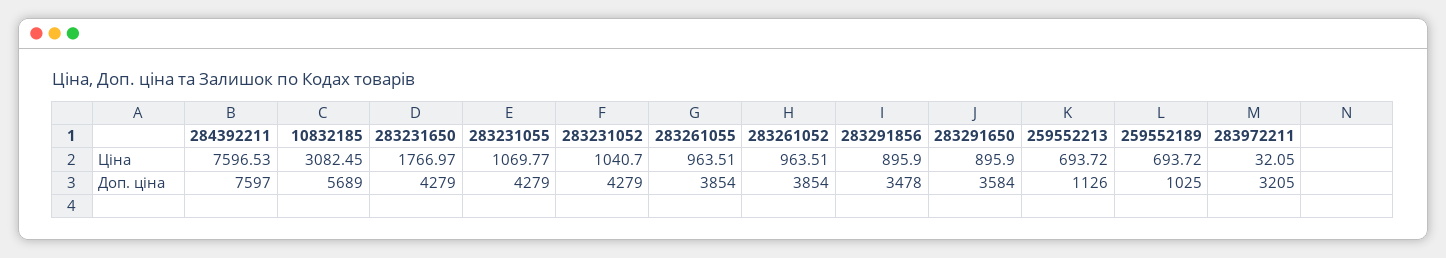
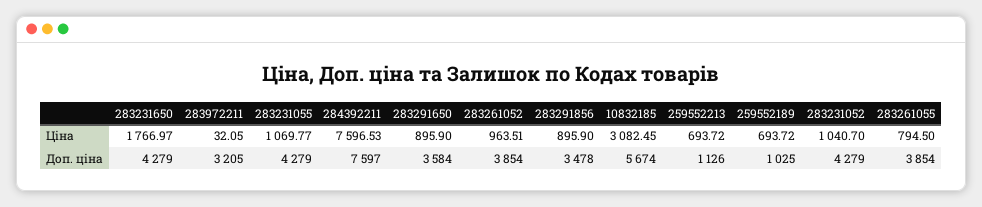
  {
    "284392211": {
      "Ціна": 7596.53,
      "Доп. ціна": 7597
    },
    "10832185": {
      "Ціна": 3082.45,
-     "Доп. ціна": 5689
+     "Доп. ціна": 5674
    },
    "283231650": {
      "Ціна": 1766.97,
      "Доп. ціна": 4279
    },
    "283231055": {
      "Ціна": 1069.77,
      "Доп. ціна": 4279
    },
    "283231052": {
      "Ціна": 1040.7,
      "Доп. ціна": 4279
    },
    "283261055": {
-     "Ціна": 963.51,
+     "Ціна": 794.5,
      "Доп. ціна": 3854
    },
    "283261052": {
      "Ціна": 963.51,
      "Доп. ціна": 3854
    },
    "283291856": {
      "Ціна": 895.9,
      "Доп. ціна": 3478
    },
    "283291650": {
      "Ціна": 895.9,
      "Доп. ціна": 3584
    },
    "259552213": {
      "Ціна": 693.72,
      "Доп. ціна": 1126
    },
    "259552189": {
      "Ціна": 693.72,
      "Доп. ціна": 1025
    },
    "283972211": {
      "Ціна": 32.05,
      "Доп. ціна": 3205
    }
  }

